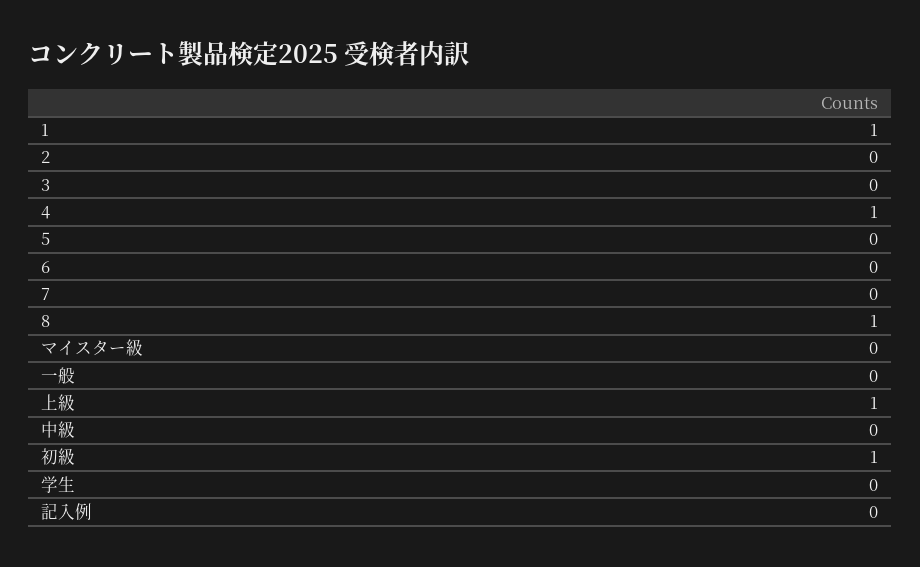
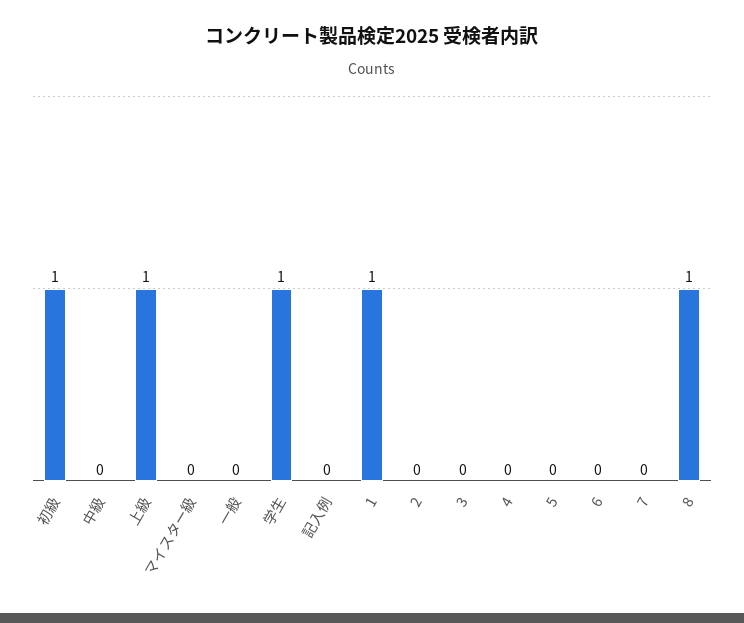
  {
    "1": 1,
    "2": 0,
    "3": 0,
-   "4": 1,
+   "4": 0,
    "5": 0,
    "6": 0,
    "7": 0,
    "8": 1,
    "マイスター級": 0,
    "一般": 0,
    "上級": 1,
    "中級": 0,
    "初級": 1,
-   "学生": 0,
+   "学生": 1,
    "記入例": 0
  }

